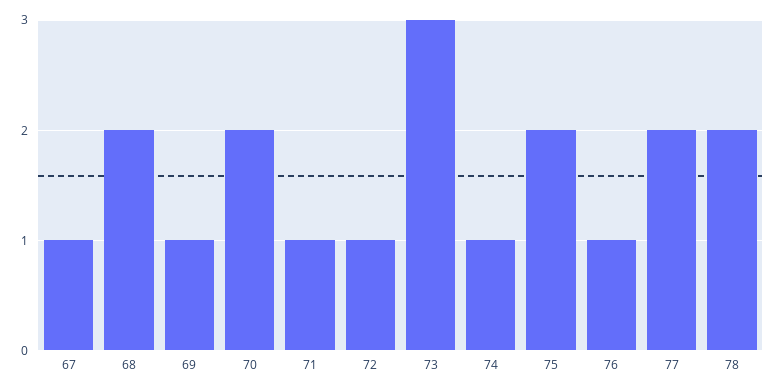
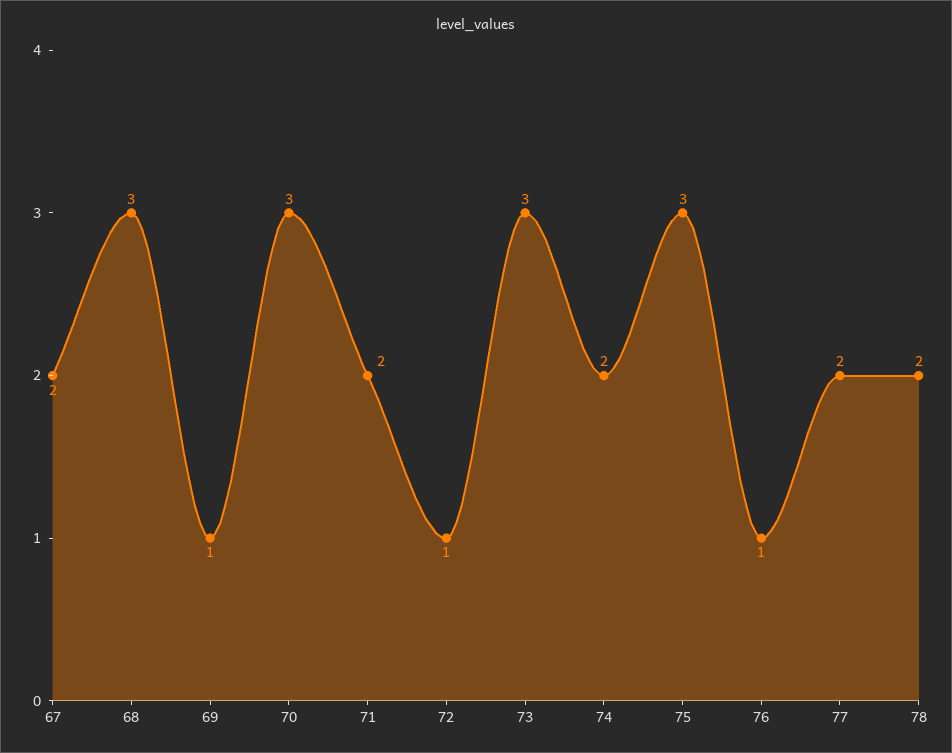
  {
-   "67": 1,
+   "67": 2,
-   "68": 2,
+   "68": 3,
    "69": 1,
-   "70": 2,
+   "70": 3,
-   "71": 1,
+   "71": 2,
    "72": 1,
    "73": 3,
-   "74": 1,
+   "74": 2,
-   "75": 2,
+   "75": 3,
    "76": 1,
    "77": 2,
    "78": 2
  }

